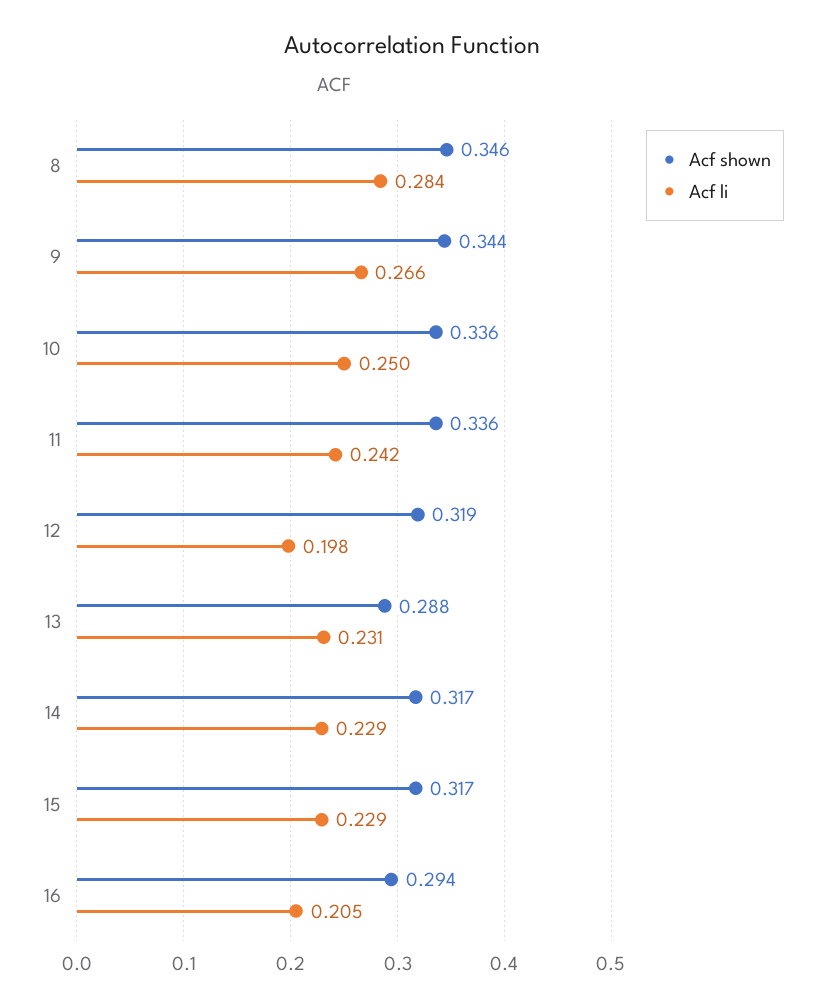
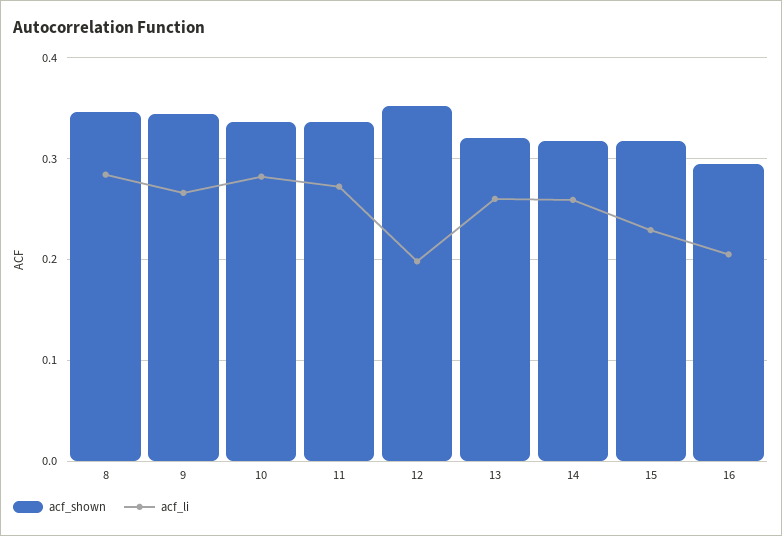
  {
    "Acf shown": {
      "8": 0.346,
      "9": 0.344,
      "10": 0.336,
      "11": 0.336,
-     "12": 0.319,
+     "12": 0.35,
-     "13": 0.288,
+     "13": 0.32,
      "14": 0.317,
      "15": 0.317,
      "16": 0.294
    },
    "Acf li": {
      "8": 0.284,
      "9": 0.266,
-     "10": 0.25,
+     "10": 0.28,
-     "11": 0.242,
+     "11": 0.27,
      "12": 0.198,
-     "13": 0.231,
+     "13": 0.26,
-     "14": 0.229,
+     "14": 0.26,
      "15": 0.229,
      "16": 0.205
    }
  }

